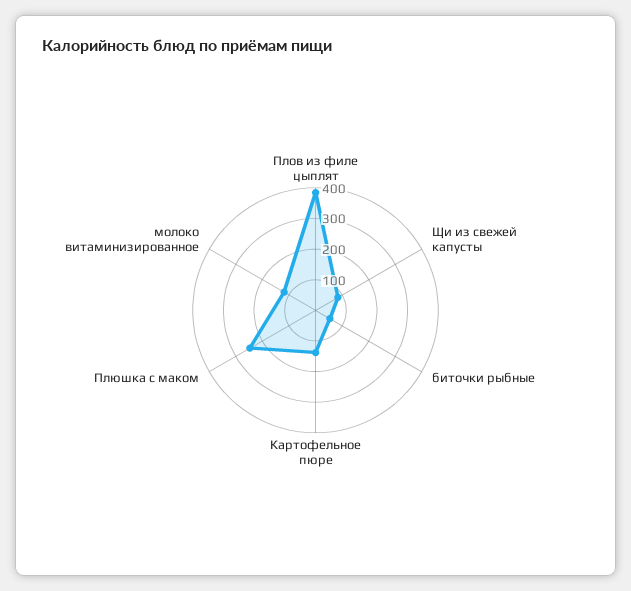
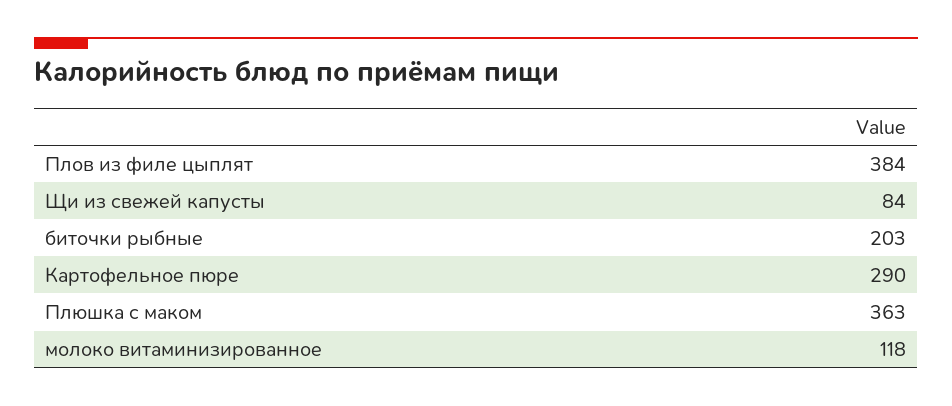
  {
    "Плов из филе цыплят": 384,
    "Щи из свежей капусты": 84,
-   "биточки рыбные": 50,
+   "биточки рыбные": 203,
-   "Картофельное пюре": 150,
+   "Картофельное пюре": 290,
-   "Плюшка с маком": 250,
+   "Плюшка с маком": 363,
    "молоко витаминизированное": 118
  }

